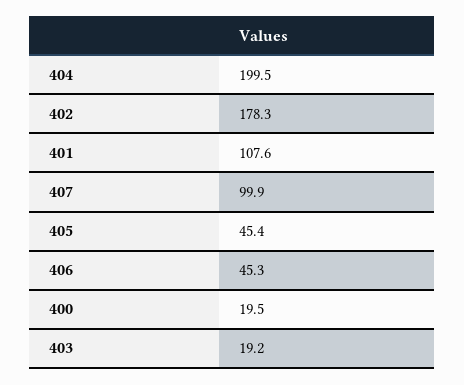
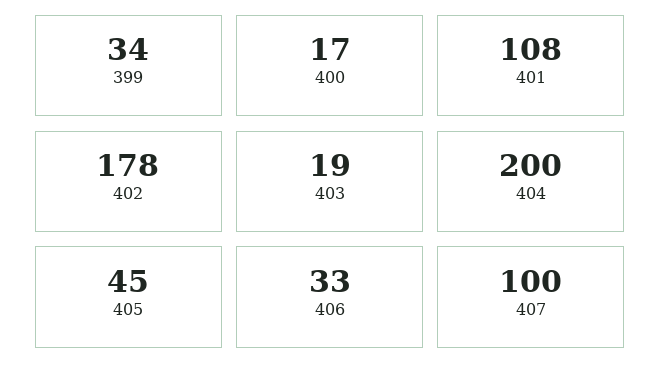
  {
    "404": 199.5,
    "402": 178.3,
    "401": 107.6,
    "407": 99.9,
    "405": 45.4,
-   "406": 45.3,
+   "406": 33,
-   "400": 19.5,
+   "400": 17,
-   "403": 19.2
+   "403": 19.2,
+   "399": 34
  }

